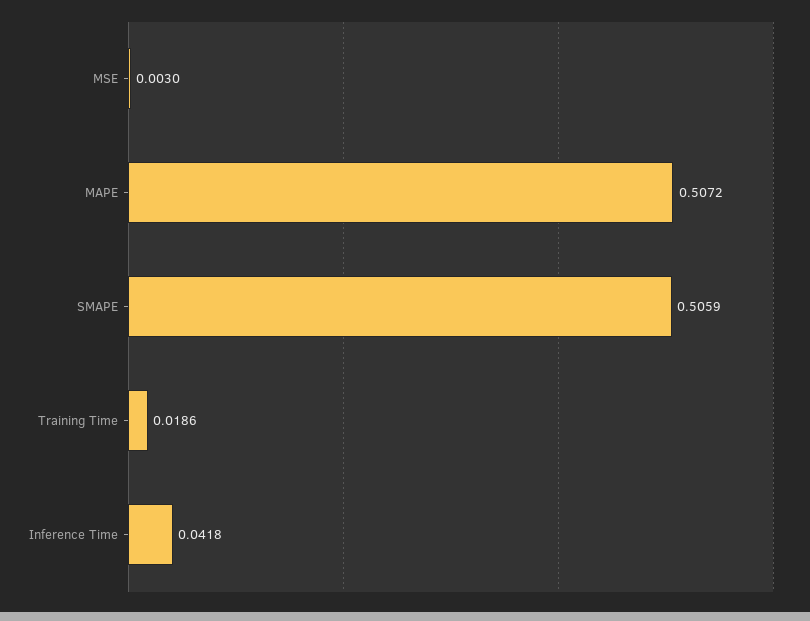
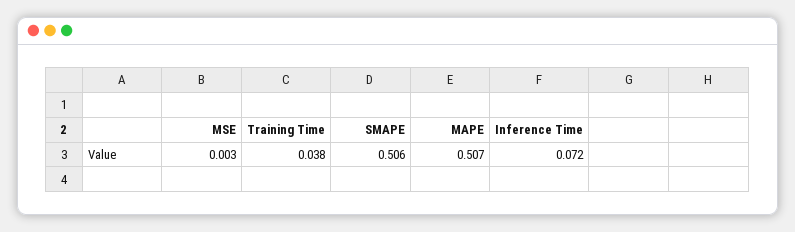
  {
    "MSE": 0.003,
    "MAPE": 0.5072,
    "SMAPE": 0.5059,
-   "Training Time": 0.0186,
+   "Training Time": 0.038,
-   "Inference Time": 0.0418
+   "Inference Time": 0.072
  }

